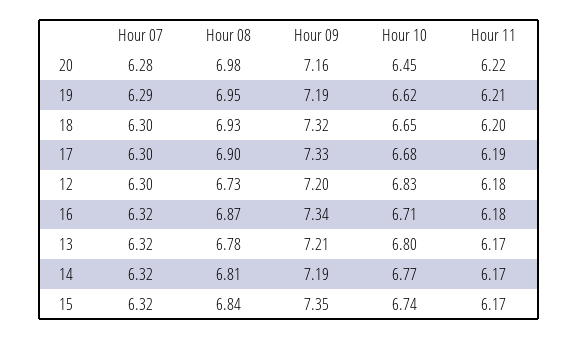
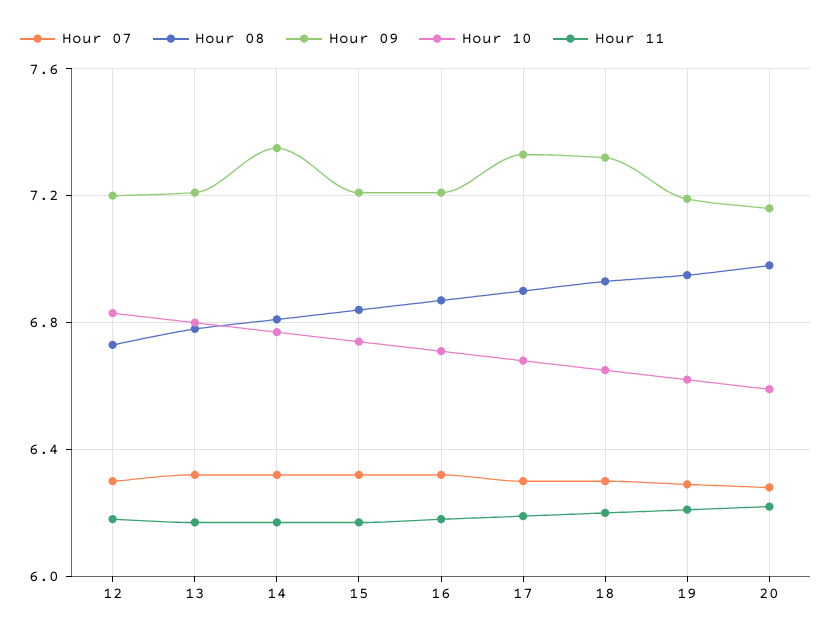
  {
    "Hour 07": {
      "20": 6.28,
      "19": 6.29,
      "18": 6.3,
      "17": 6.3,
      "12": 6.3,
      "16": 6.32,
      "13": 6.32,
      "14": 6.32,
      "15": 6.32
    },
    "Hour 08": {
      "20": 6.98,
      "19": 6.95,
      "18": 6.93,
      "17": 6.9,
      "12": 6.73,
      "16": 6.87,
      "13": 6.78,
      "14": 6.81,
      "15": 6.84
    },
    "Hour 09": {
      "20": 7.16,
      "19": 7.19,
      "18": 7.32,
      "17": 7.33,
      "12": 7.2,
-     "16": 7.34,
+     "16": 7.2,
      "13": 7.21,
-     "14": 7.19,
+     "14": 7.35,
-     "15": 7.35
+     "15": 7.2
    },
    "Hour 10": {
-     "20": 6.45,
+     "20": 6.6,
      "19": 6.62,
      "18": 6.65,
      "17": 6.68,
      "12": 6.83,
      "16": 6.71,
      "13": 6.8,
      "14": 6.77,
      "15": 6.74
    },
    "Hour 11": {
      "20": 6.22,
      "19": 6.21,
      "18": 6.2,
      "17": 6.19,
      "12": 6.18,
      "16": 6.18,
      "13": 6.17,
      "14": 6.17,
      "15": 6.17
    }
  }

